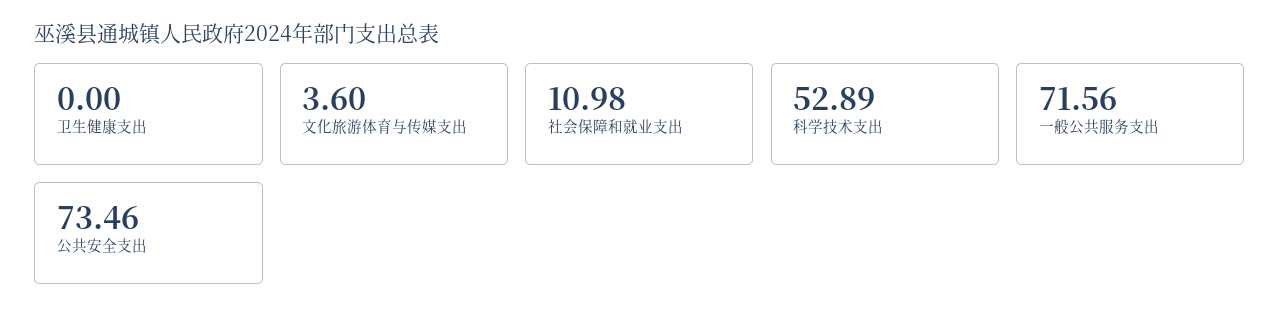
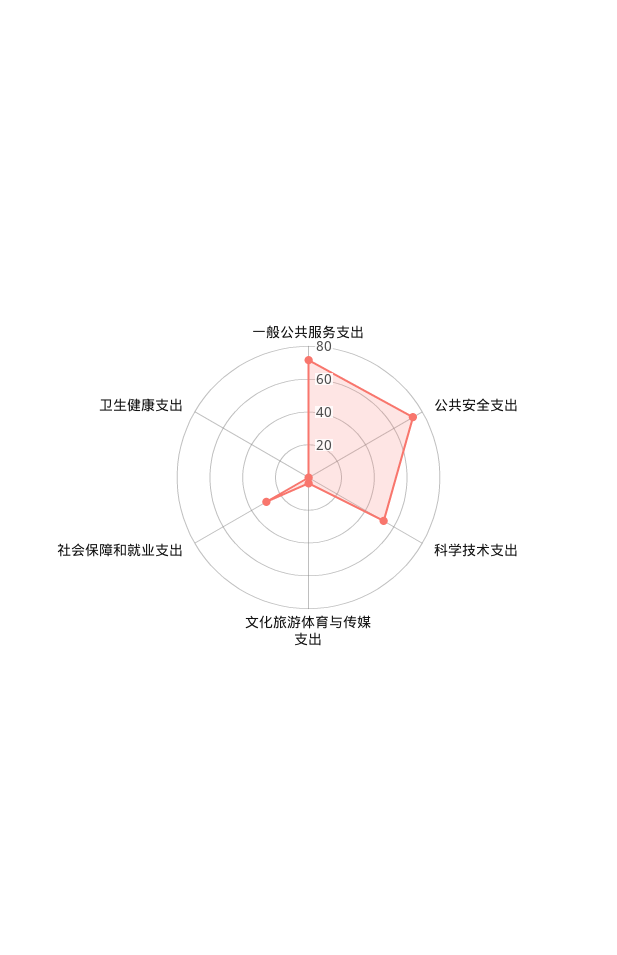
  {
    "卫生健康支出": 0,
    "文化旅游体育与传媒支出": 3.6,
-   "社会保障和就业支出": 10.98,
+   "社会保障和就业支出": 30,
    "科学技术支出": 52.89,
    "一般公共服务支出": 71.56,
    "公共安全支出": 73.46
  }

